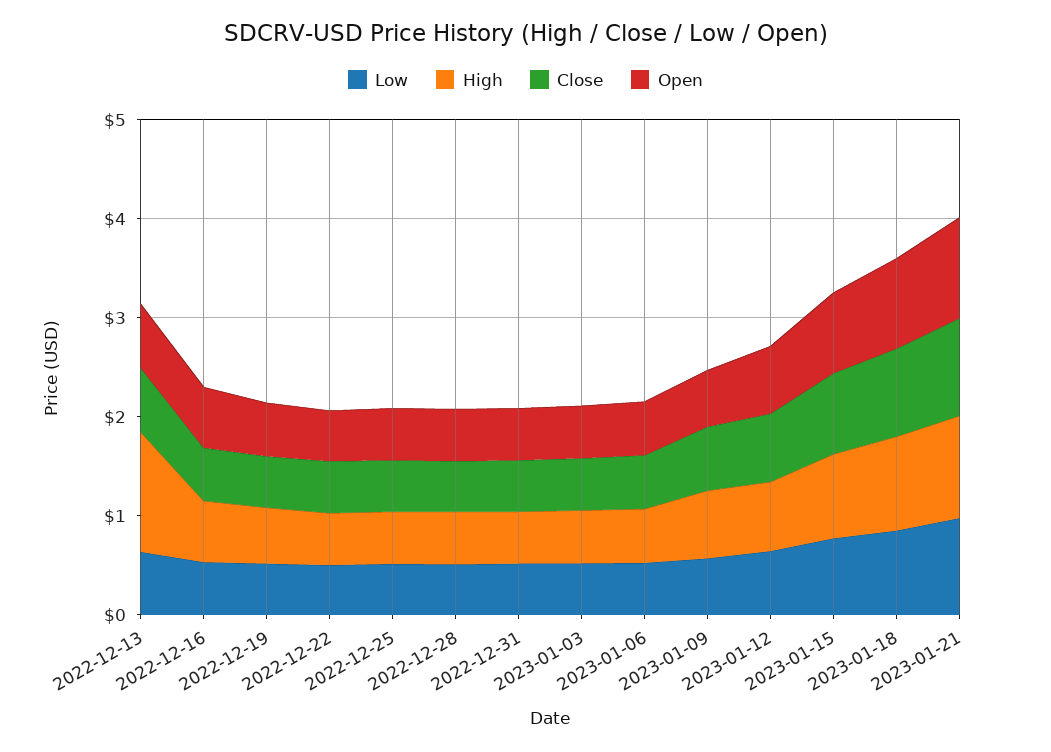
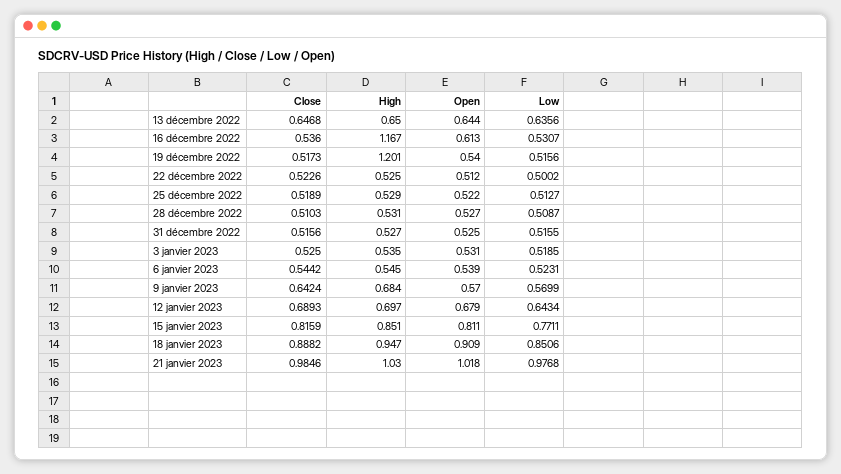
  {
    "Low": {
      "2022-12-13": 0.6356,
      "2022-12-16": 0.5307,
      "2022-12-19": 0.5156,
      "2022-12-22": 0.5002,
      "2022-12-25": 0.5127,
      "2022-12-28": 0.5087,
      "2022-12-31": 0.5155,
      "2023-01-03": 0.5185,
      "2023-01-06": 0.5231,
      "2023-01-09": 0.5699,
      "2023-01-12": 0.6434,
      "2023-01-15": 0.7711,
      "2023-01-18": 0.8506,
      "2023-01-21": 0.9768
    },
    "High": {
-     "2022-12-13": 1.2,
+     "2022-12-13": 0.65,
-     "2022-12-16": 0.6,
+     "2022-12-16": 1.167,
-     "2022-12-19": 0.6,
+     "2022-12-19": 1.201,
      "2022-12-22": 0.525,
      "2022-12-25": 0.529,
      "2022-12-28": 0.531,
      "2022-12-31": 0.527,
      "2023-01-03": 0.535,
      "2023-01-06": 0.545,
      "2023-01-09": 0.684,
      "2023-01-12": 0.697,
      "2023-01-15": 0.851,
      "2023-01-18": 0.947,
      "2023-01-21": 1.03
    },
    "Close": {
      "2022-12-13": 0.6468,
      "2022-12-16": 0.536,
      "2022-12-19": 0.5173,
      "2022-12-22": 0.5226,
      "2022-12-25": 0.5189,
      "2022-12-28": 0.5103,
      "2022-12-31": 0.5156,
      "2023-01-03": 0.525,
      "2023-01-06": 0.5442,
      "2023-01-09": 0.6424,
      "2023-01-12": 0.6893,
      "2023-01-15": 0.8159,
      "2023-01-18": 0.8882,
      "2023-01-21": 0.9846
    },
    "Open": {
      "2022-12-13": 0.644,
      "2022-12-16": 0.613,
      "2022-12-19": 0.54,
      "2022-12-22": 0.512,
      "2022-12-25": 0.522,
      "2022-12-28": 0.527,
      "2022-12-31": 0.525,
      "2023-01-03": 0.531,
      "2023-01-06": 0.539,
      "2023-01-09": 0.57,
      "2023-01-12": 0.679,
      "2023-01-15": 0.811,
      "2023-01-18": 0.909,
      "2023-01-21": 1.018
    }
  }

